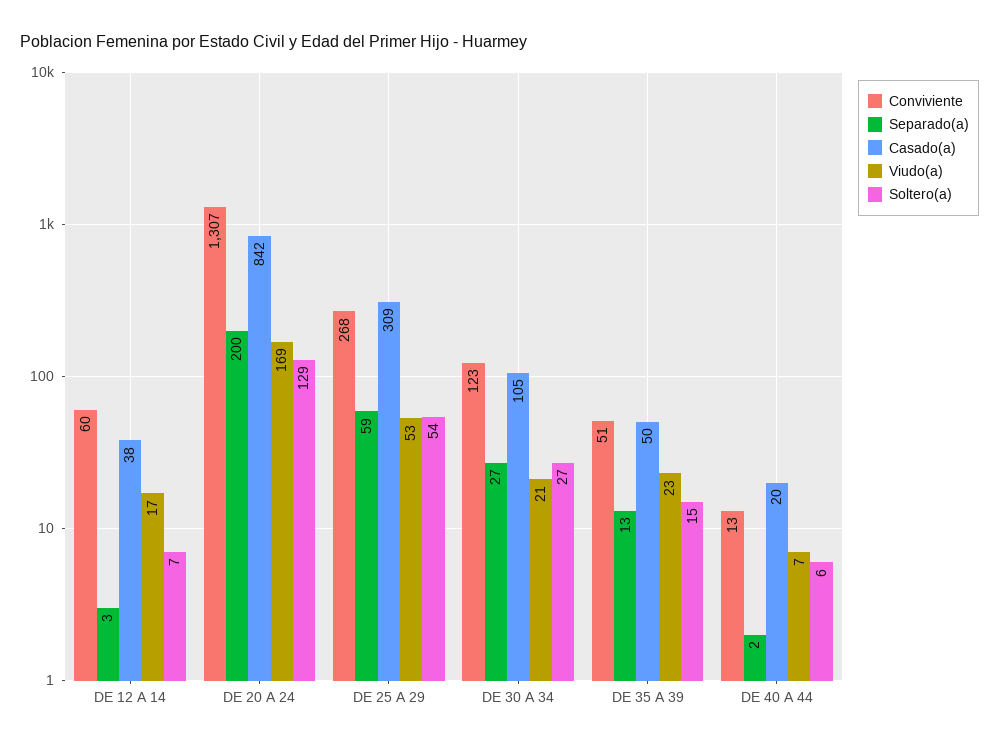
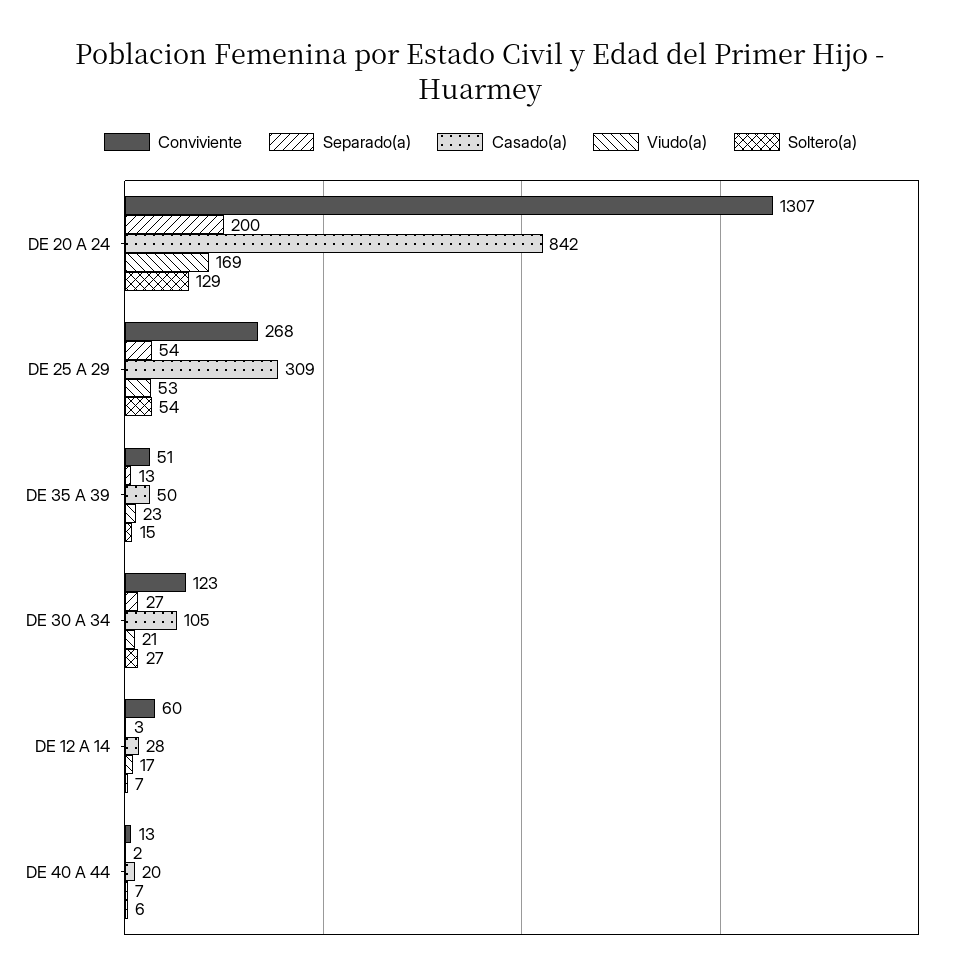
  {
    "Conviviente": {
      "DE 12 A 14": 60,
      "DE 20 A 24": 1307,
      "DE 25 A 29": 268,
      "DE 30 A 34": 123,
      "DE 35 A 39": 51,
      "DE 40 A 44": 13
    },
    "Separado(a)": {
      "DE 12 A 14": 3,
      "DE 20 A 24": 200,
-     "DE 25 A 29": 59,
+     "DE 25 A 29": 54,
      "DE 30 A 34": 27,
      "DE 35 A 39": 13,
      "DE 40 A 44": 2
    },
    "Casado(a)": {
-     "DE 12 A 14": 38,
+     "DE 12 A 14": 28,
      "DE 20 A 24": 842,
      "DE 25 A 29": 309,
      "DE 30 A 34": 105,
      "DE 35 A 39": 50,
      "DE 40 A 44": 20
    },
    "Viudo(a)": {
      "DE 12 A 14": 17,
      "DE 20 A 24": 169,
      "DE 25 A 29": 53,
      "DE 30 A 34": 21,
      "DE 35 A 39": 23,
      "DE 40 A 44": 7
    },
    "Soltero(a)": {
      "DE 12 A 14": 7,
      "DE 20 A 24": 129,
      "DE 25 A 29": 54,
      "DE 30 A 34": 27,
      "DE 35 A 39": 15,
      "DE 40 A 44": 6
    }
  }

